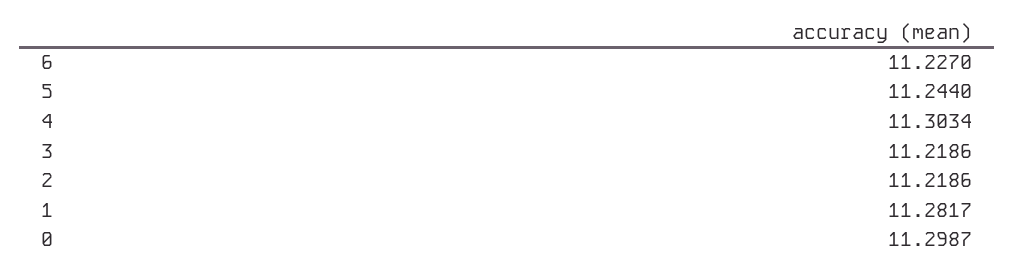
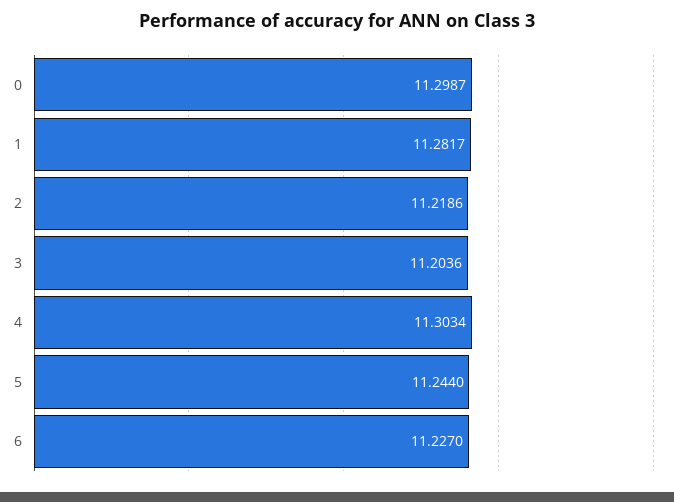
  {
    "6": 11.227,
    "5": 11.244,
    "4": 11.3034,
-   "3": 11.2186,
+   "3": 11.2036,
    "2": 11.2186,
    "1": 11.2817,
    "0": 11.2987
  }

